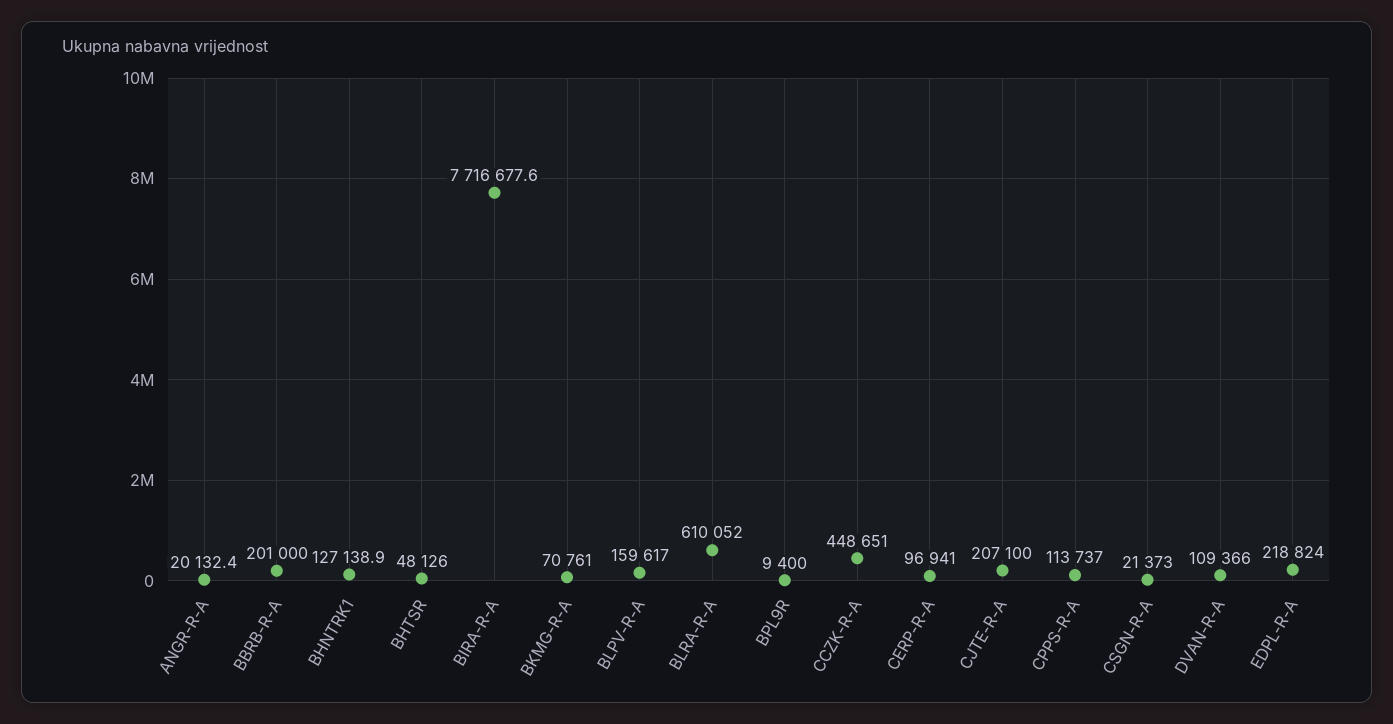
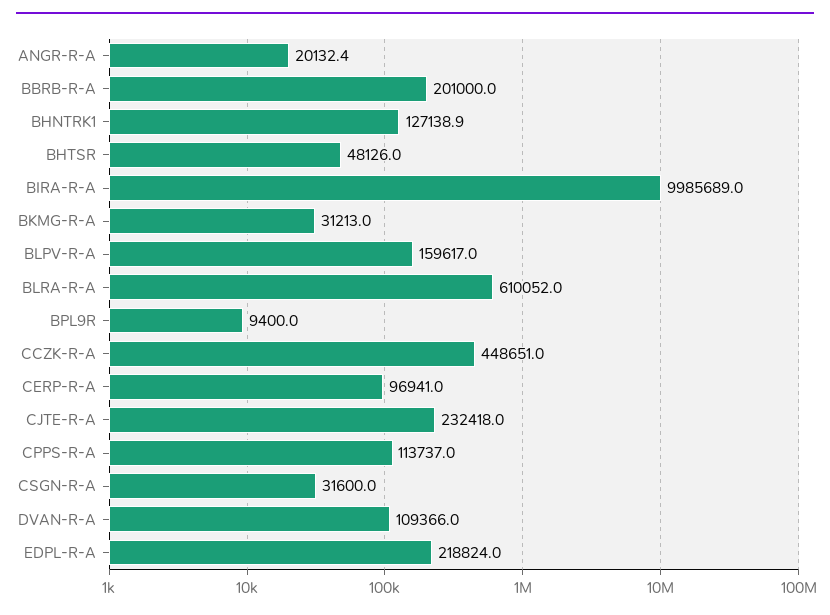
  {
    "ANGR-R-A": 20132.4,
    "BBRB-R-A": 201000,
    "BHNTRK1": 127138.9,
    "BHTSR": 48126,
-   "BIRA-R-A": 7716677.6,
+   "BIRA-R-A": 9985689,
-   "BKMG-R-A": 70761,
+   "BKMG-R-A": 31213,
    "BLPV-R-A": 159617,
    "BLRA-R-A": 610052,
    "BPL9R": 9400,
    "CCZK-R-A": 448651,
    "CERP-R-A": 96941,
-   "CJTE-R-A": 207100,
+   "CJTE-R-A": 232418,
    "CPPS-R-A": 113737,
-   "CSGN-R-A": 21373,
+   "CSGN-R-A": 31600,
    "DVAN-R-A": 109366,
    "EDPL-R-A": 218824
  }

